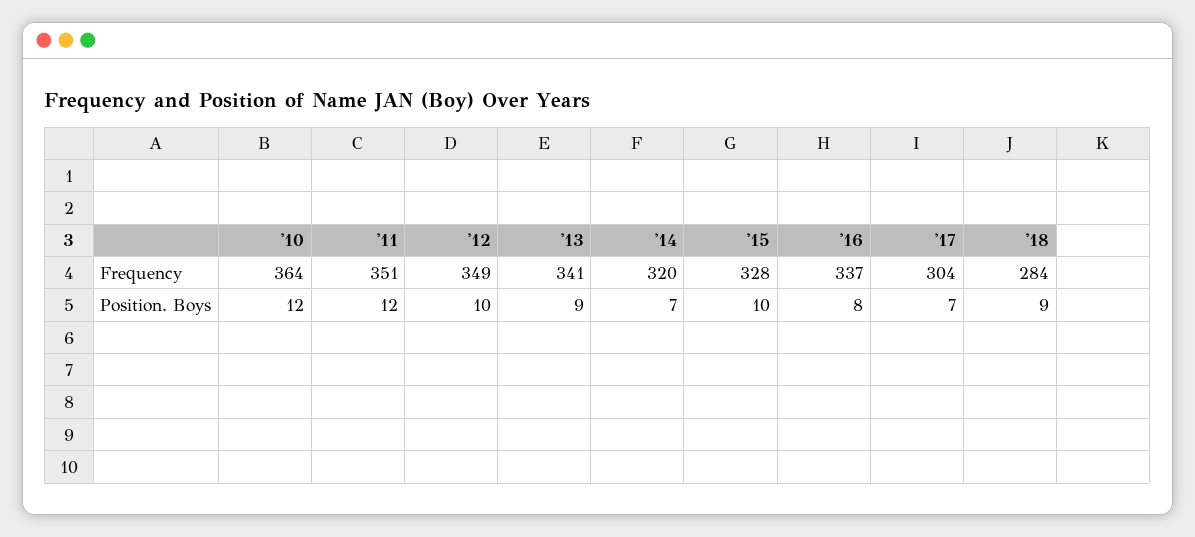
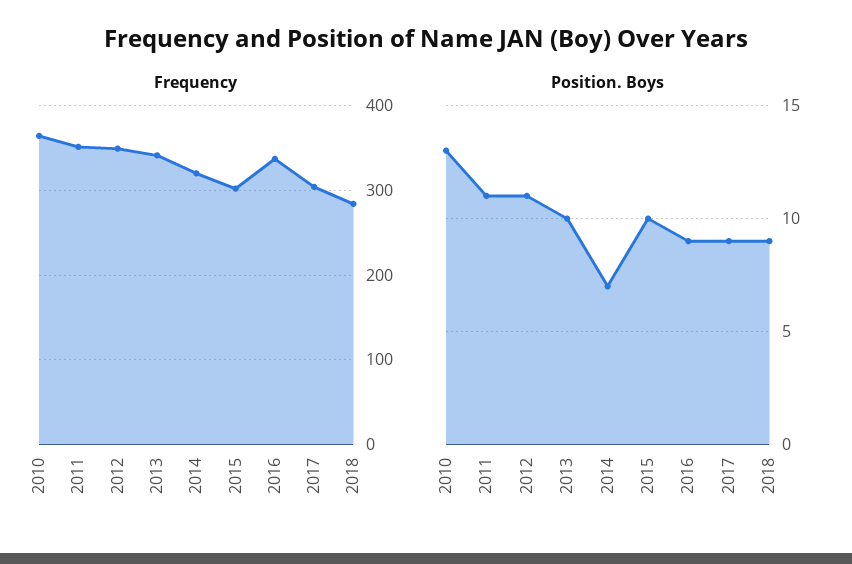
  {
    "Frequency": {
      "'10": 364,
      "'11": 351,
      "'12": 349,
      "'13": 341,
      "'14": 320,
-     "'15": 328,
+     "'15": 300,
      "'16": 337,
      "'17": 304,
      "'18": 284
    },
    "Position. Boys": {
-     "'10": 12,
+     "'10": 13,
-     "'11": 12,
+     "'11": 11,
-     "'12": 10,
+     "'12": 11,
-     "'13": 9,
+     "'13": 10,
      "'14": 7,
      "'15": 10,
-     "'16": 8,
+     "'16": 9,
-     "'17": 7,
+     "'17": 9,
      "'18": 9
    }
  }

